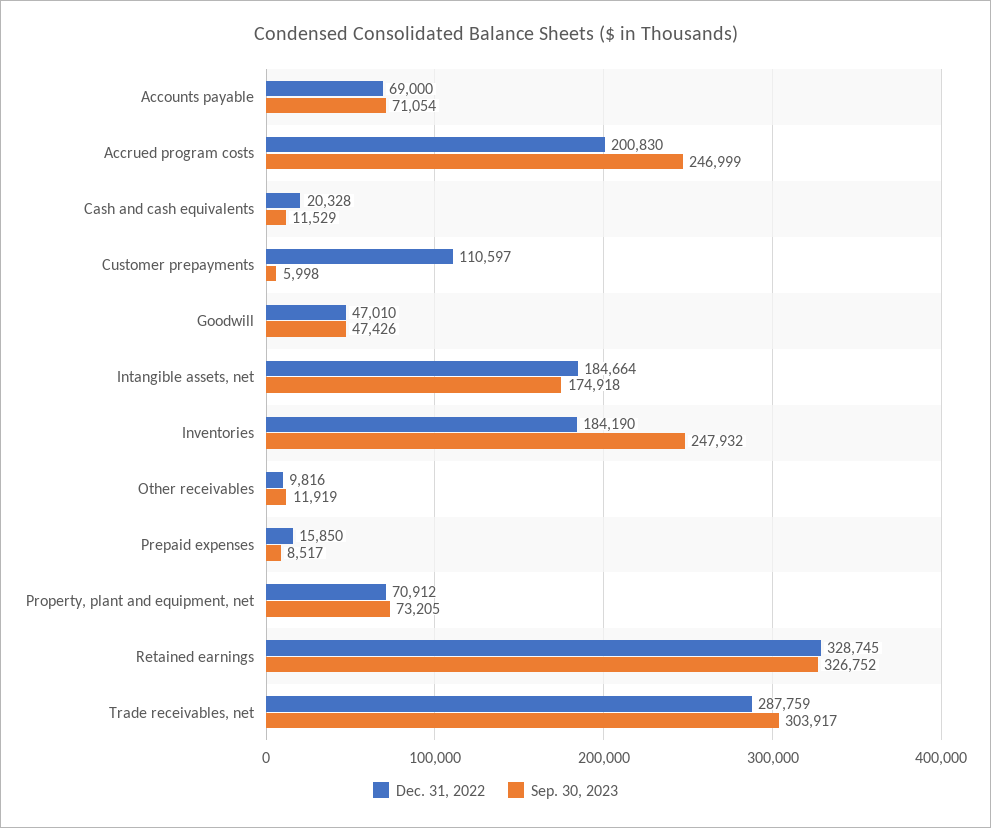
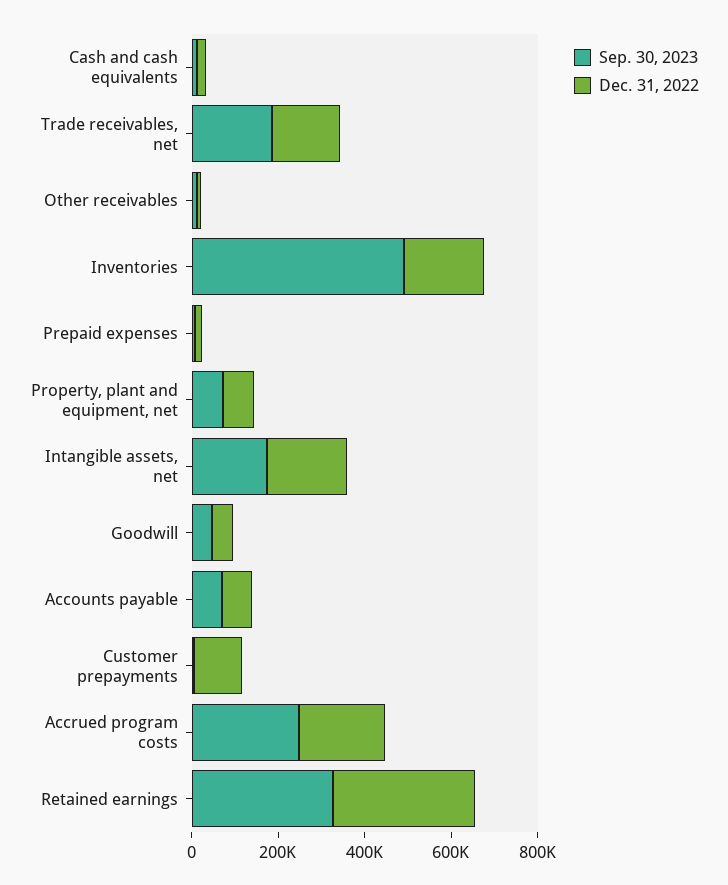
  {
    "Dec. 31, 2022": {
      "Accounts payable": 69000,
      "Accrued program costs": 200830,
      "Cash and cash equivalents": 20328,
      "Customer prepayments": 110597,
      "Goodwill": 47010,
      "Intangible assets, net": 184664,
      "Inventories": 184190,
      "Other receivables": 9816,
      "Prepaid expenses": 15850,
      "Property, plant and equipment, net": 70912,
      "Retained earnings": 328745,
-     "Trade receivables, net": 287759
+     "Trade receivables, net": 150000
    },
    "Sep. 30, 2023": {
      "Accounts payable": 71054,
      "Accrued program costs": 246999,
      "Cash and cash equivalents": 11529,
      "Customer prepayments": 5998,
      "Goodwill": 47426,
      "Intangible assets, net": 174918,
-     "Inventories": 247932,
+     "Inventories": 500000,
      "Other receivables": 11919,
      "Prepaid expenses": 8517,
      "Property, plant and equipment, net": 73205,
      "Retained earnings": 326752,
-     "Trade receivables, net": 303917
+     "Trade receivables, net": 200000
    }
  }

